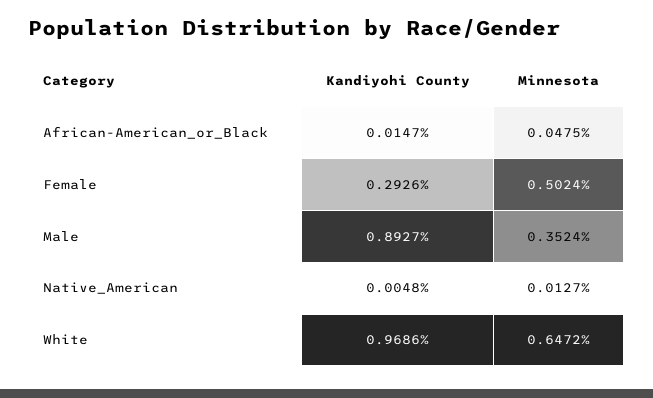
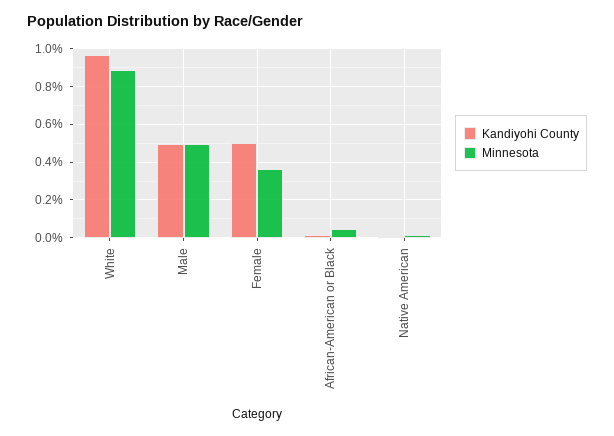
  {
    "Kandiyohi County": {
      "African-American_or_Black": 0.0147,
-     "Female": 0.2926,
+     "Female": 0.5,
-     "Male": 0.8927,
+     "Male": 0.5,
      "Native_American": 0.0048,
      "White": 0.9686
    },
    "Minnesota": {
      "African-American_or_Black": 0.0475,
-     "Female": 0.5024,
+     "Female": 0.35,
-     "Male": 0.3524,
+     "Male": 0.5,
      "Native_American": 0.0127,
-     "White": 0.6472
+     "White": 0.9
    }
  }

